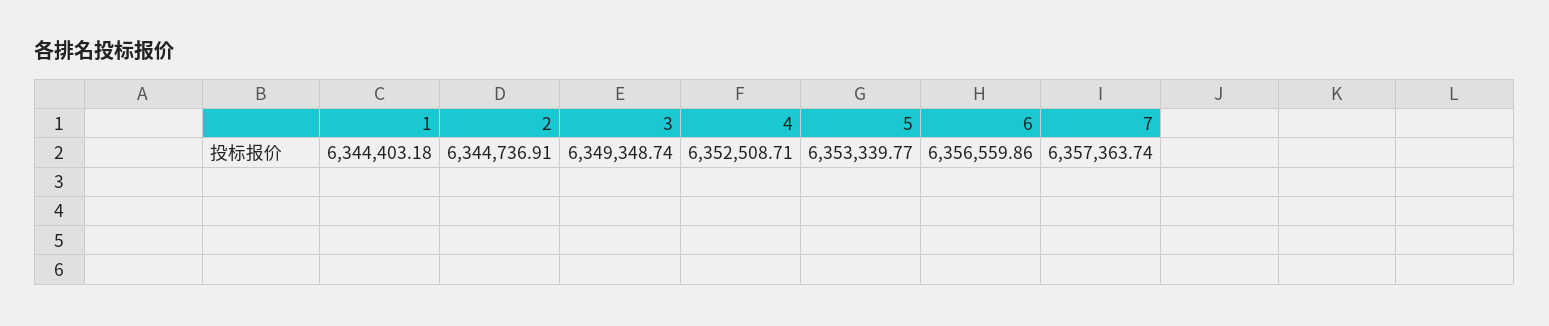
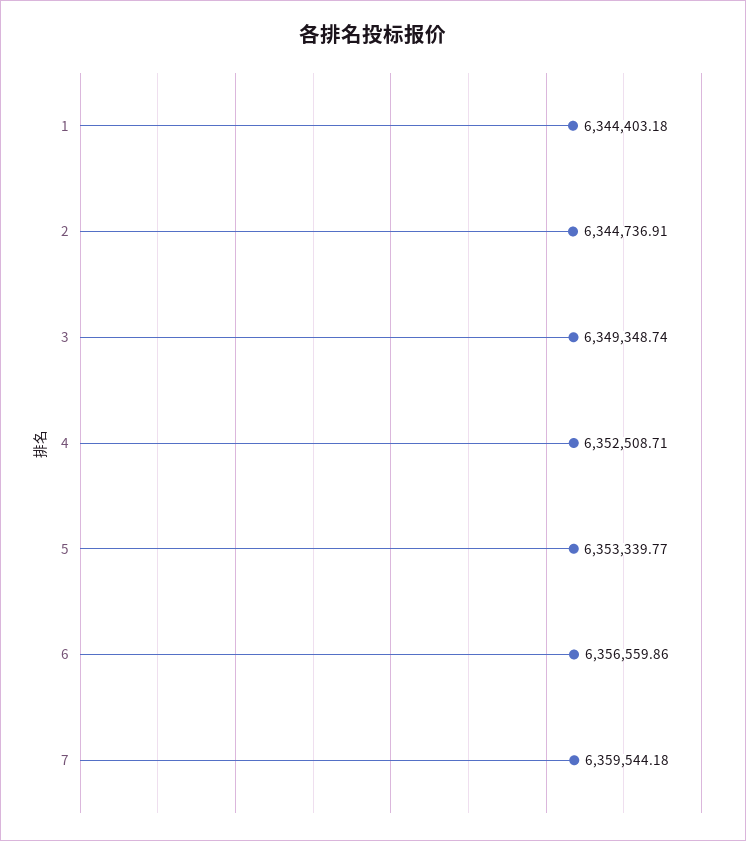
  {
    "1": 6344403.18,
    "2": 6344736.91,
    "3": 6349348.74,
    "4": 6352508.71,
    "5": 6353339.77,
    "6": 6356559.86,
-   "7": 6357363.74
+   "7": 6359544.18
  }

